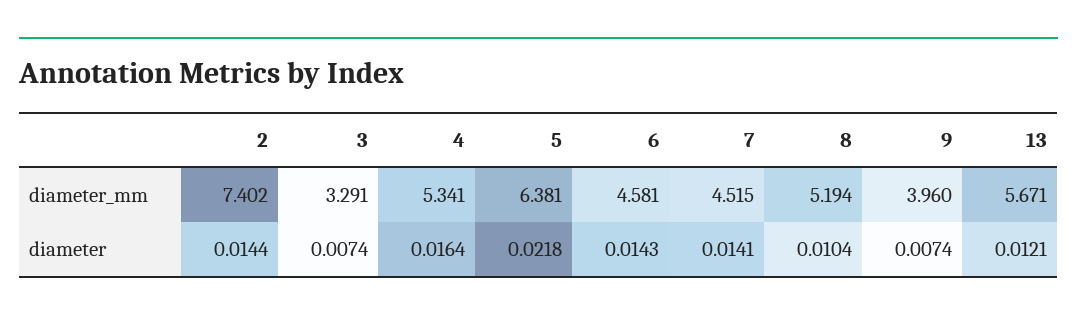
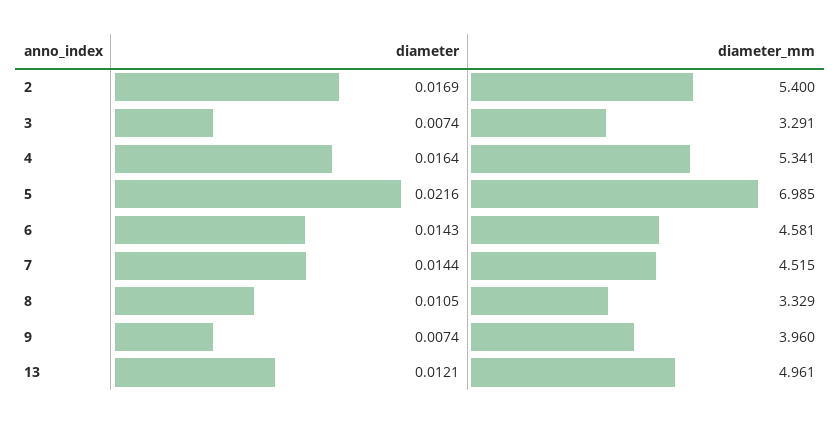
  {
    "2": {
-     "diameter_mm": 7.402,
+     "diameter_mm": 5.4,
-     "diameter": 0.0144
+     "diameter": 0.0169
    },
    "3": {
      "diameter_mm": 3.291,
      "diameter": 0.0074
    },
    "4": {
      "diameter_mm": 5.341,
      "diameter": 0.0164
    },
    "5": {
-     "diameter_mm": 6.381,
+     "diameter_mm": 6.985,
-     "diameter": 0.0218
+     "diameter": 0.0216
    },
    "6": {
      "diameter_mm": 4.581,
      "diameter": 0.0143
    },
    "7": {
      "diameter_mm": 4.515,
-     "diameter": 0.0141
+     "diameter": 0.0144
    },
    "8": {
-     "diameter_mm": 5.194,
+     "diameter_mm": 3.329,
-     "diameter": 0.0104
+     "diameter": 0.0105
    },
    "9": {
      "diameter_mm": 3.96,
      "diameter": 0.0074
    },
    "13": {
-     "diameter_mm": 5.671,
+     "diameter_mm": 4.961,
      "diameter": 0.0121
    }
  }

